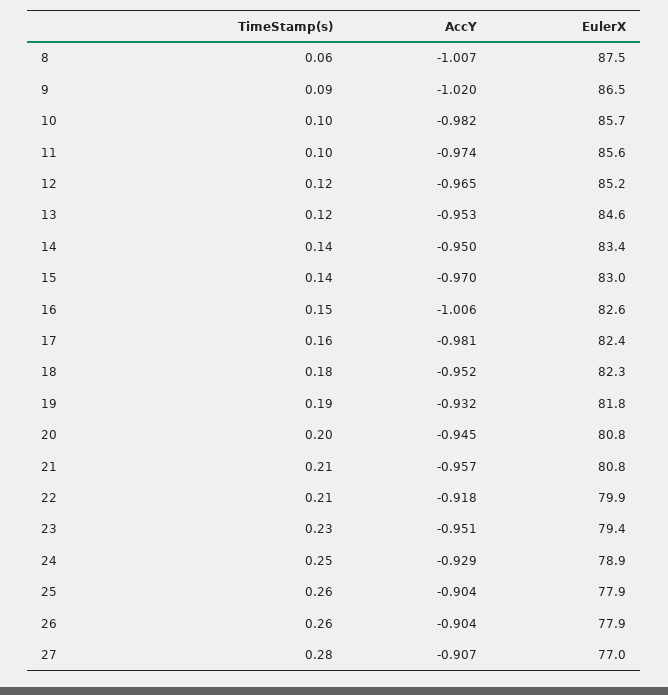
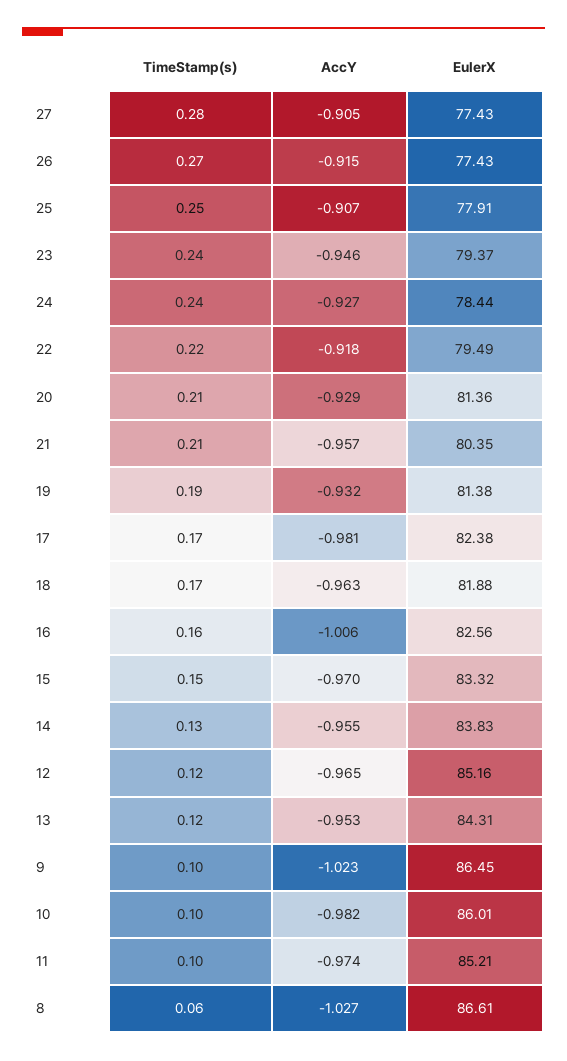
  {
    "TimeStamp(s)": {
      "8": 0.06,
-     "9": 0.09,
+     "9": 0.1,
      "10": 0.1,
      "11": 0.1,
      "12": 0.12,
      "13": 0.12,
-     "14": 0.14,
+     "14": 0.13,
-     "15": 0.14,
+     "15": 0.15,
-     "16": 0.15,
+     "16": 0.16,
-     "17": 0.16,
+     "17": 0.17,
-     "18": 0.18,
+     "18": 0.17,
      "19": 0.19,
-     "20": 0.2,
+     "20": 0.21,
      "21": 0.21,
-     "22": 0.21,
+     "22": 0.22,
-     "23": 0.23,
+     "23": 0.24,
-     "24": 0.25,
+     "24": 0.24,
-     "25": 0.26,
+     "25": 0.25,
-     "26": 0.26,
+     "26": 0.27,
      "27": 0.28
    },
    "AccY": {
-     "8": -1.007,
+     "8": -1.027,
-     "9": -1.02,
+     "9": -1.023,
      "10": -0.982,
      "11": -0.974,
      "12": -0.965,
      "13": -0.953,
-     "14": -0.95,
+     "14": -0.955,
      "15": -0.97,
      "16": -1.006,
      "17": -0.981,
-     "18": -0.952,
+     "18": -0.963,
      "19": -0.932,
-     "20": -0.945,
+     "20": -0.929,
      "21": -0.957,
      "22": -0.918,
-     "23": -0.951,
+     "23": -0.946,
-     "24": -0.929,
+     "24": -0.927,
-     "25": -0.904,
+     "25": -0.907,
-     "26": -0.904,
+     "26": -0.915,
-     "27": -0.907
+     "27": -0.905
    },
    "EulerX": {
-     "8": 87.5,
+     "8": 86.61,
      "9": 86.45,
-     "10": 85.7,
+     "10": 86.01,
-     "11": 85.6,
+     "11": 85.21,
      "12": 85.16,
-     "13": 84.6,
+     "13": 84.31,
-     "14": 83.4,
+     "14": 83.83,
-     "15": 83,
+     "15": 83.32,
      "16": 82.56,
      "17": 82.38,
-     "18": 82.3,
+     "18": 81.88,
-     "19": 81.8,
+     "19": 81.38,
-     "20": 80.8,
+     "20": 81.36,
-     "21": 80.8,
+     "21": 80.35,
-     "22": 79.9,
+     "22": 79.49,
      "23": 79.37,
-     "24": 78.9,
+     "24": 78.44,
      "25": 77.91,
-     "26": 77.9,
+     "26": 77.43,
-     "27": 77
+     "27": 77.43
    }
  }

